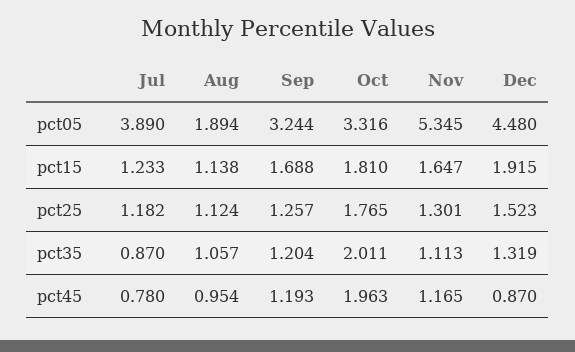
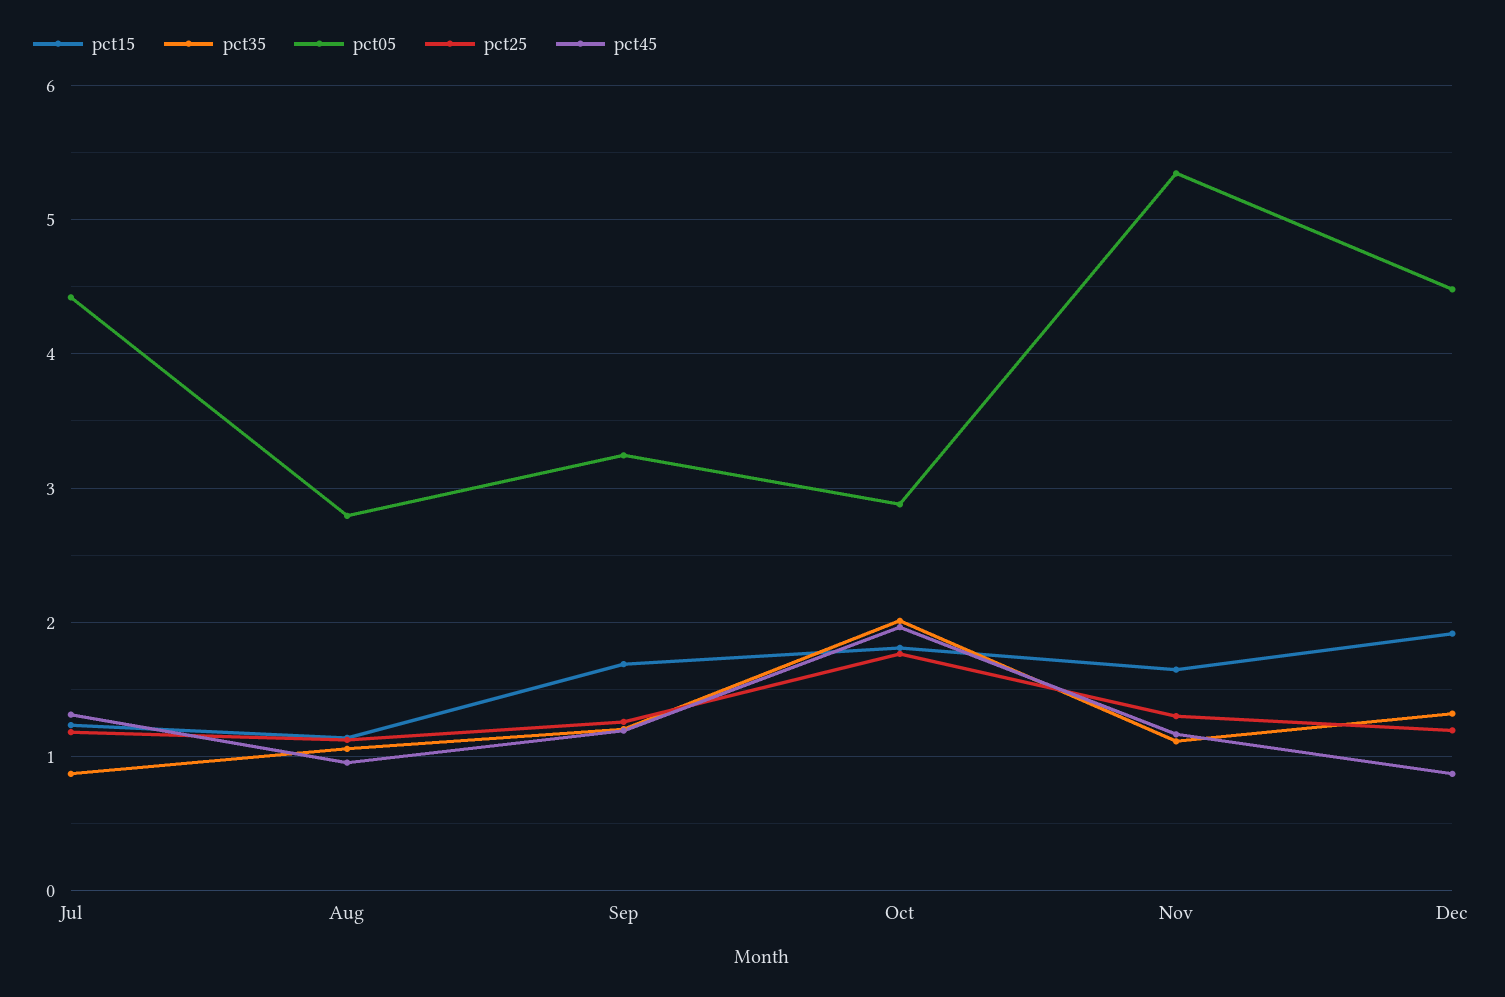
  {
    "pct05": {
-     "Jul": 3.89,
+     "Jul": 4.4,
-     "Aug": 1.894,
+     "Aug": 2.8,
      "Sep": 3.244,
-     "Oct": 3.316,
+     "Oct": 2.9,
      "Nov": 5.345,
      "Dec": 4.48
    },
    "pct15": {
      "Jul": 1.233,
      "Aug": 1.138,
      "Sep": 1.688,
      "Oct": 1.81,
      "Nov": 1.647,
      "Dec": 1.915
    },
    "pct25": {
      "Jul": 1.182,
      "Aug": 1.124,
      "Sep": 1.257,
      "Oct": 1.765,
      "Nov": 1.301,
-     "Dec": 1.523
+     "Dec": 1.2
    },
    "pct35": {
      "Jul": 0.87,
      "Aug": 1.057,
      "Sep": 1.204,
      "Oct": 2.011,
      "Nov": 1.113,
      "Dec": 1.319
    },
    "pct45": {
-     "Jul": 0.78,
+     "Jul": 1.3,
      "Aug": 0.954,
      "Sep": 1.193,
      "Oct": 1.963,
      "Nov": 1.165,
      "Dec": 0.87
    }
  }

